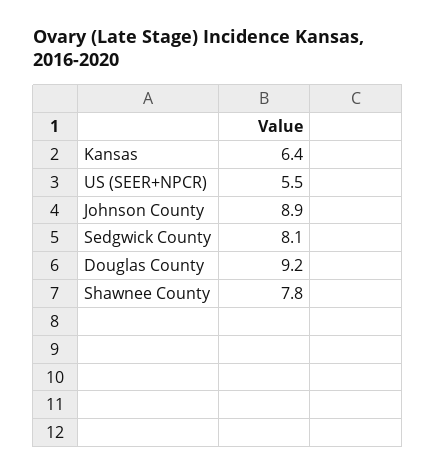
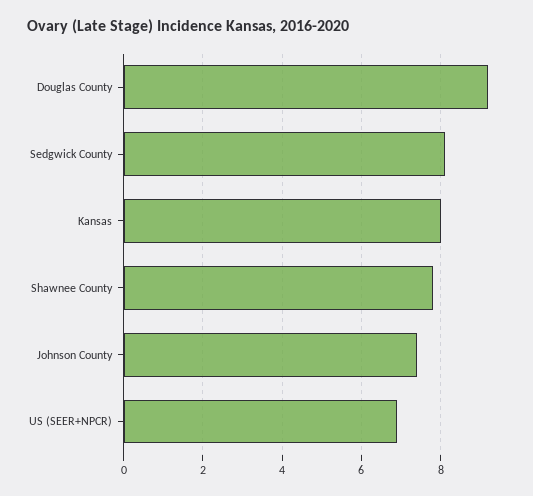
  {
-   "Kansas": 6.4,
+   "Kansas": 8,
-   "US (SEER+NPCR)": 5.5,
+   "US (SEER+NPCR)": 7,
-   "Johnson County": 8.9,
+   "Johnson County": 7.5,
    "Sedgwick County": 8.1,
    "Douglas County": 9.2,
    "Shawnee County": 7.8
  }

